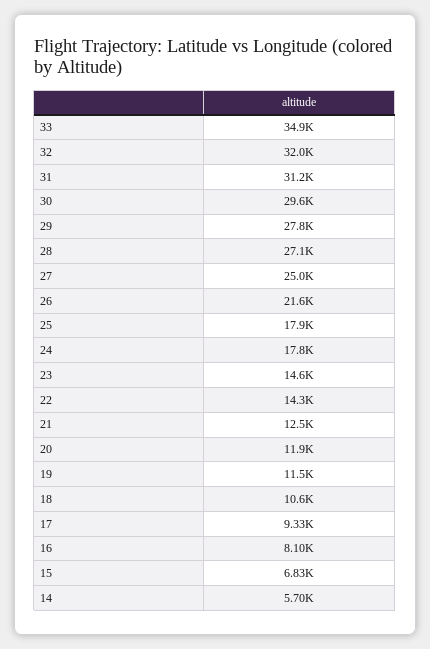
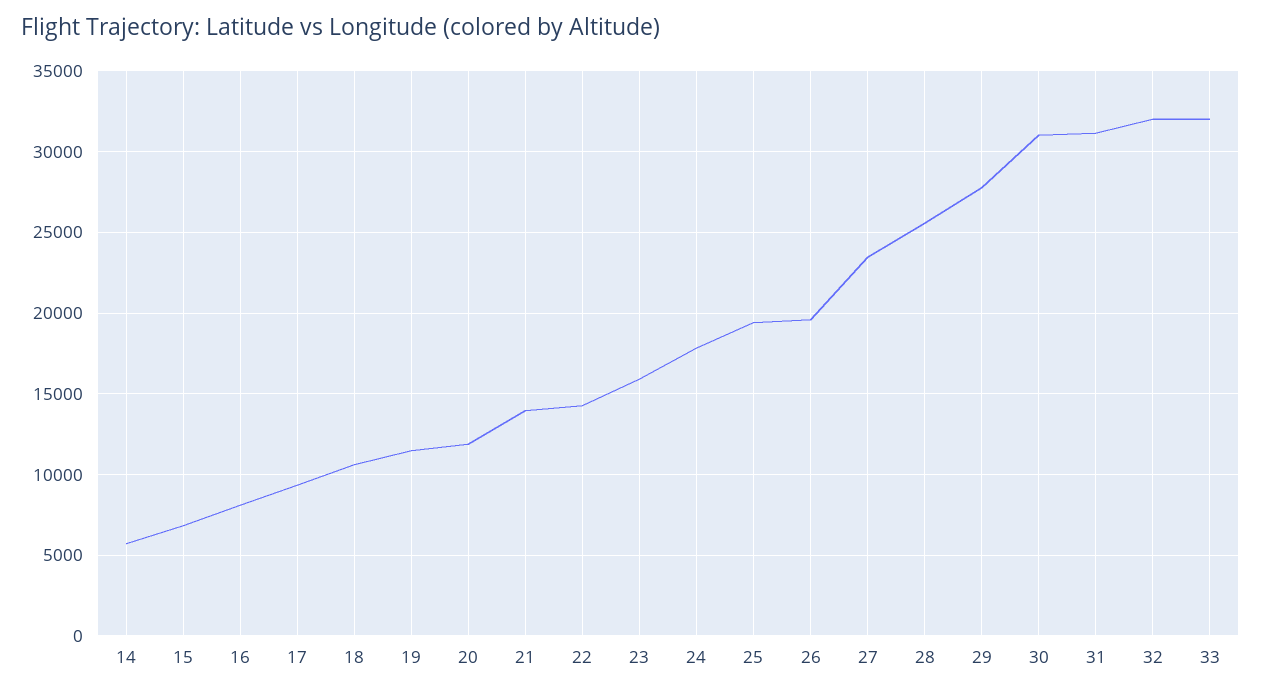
  {
-   "33": 34900,
+   "33": 32000,
    "32": 32000,
    "31": 31200,
-   "30": 29600,
+   "30": 31000,
    "29": 27800,
-   "28": 27100,
+   "28": 25500,
-   "27": 25000,
+   "27": 23500,
-   "26": 21600,
+   "26": 19500,
-   "25": 17900,
+   "25": 19500,
    "24": 17800,
-   "23": 14600,
+   "23": 16000,
    "22": 14300,
-   "21": 12500,
+   "21": 14000,
    "20": 11900,
    "19": 11500,
    "18": 10600,
    "17": 9330,
    "16": 8100,
    "15": 6830,
    "14": 5700
  }

